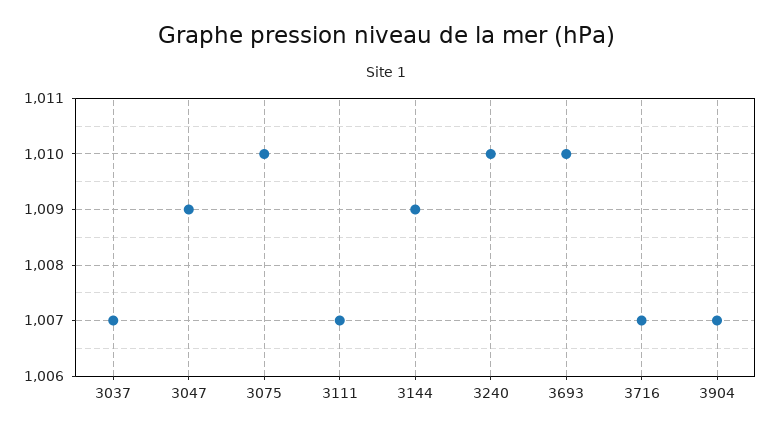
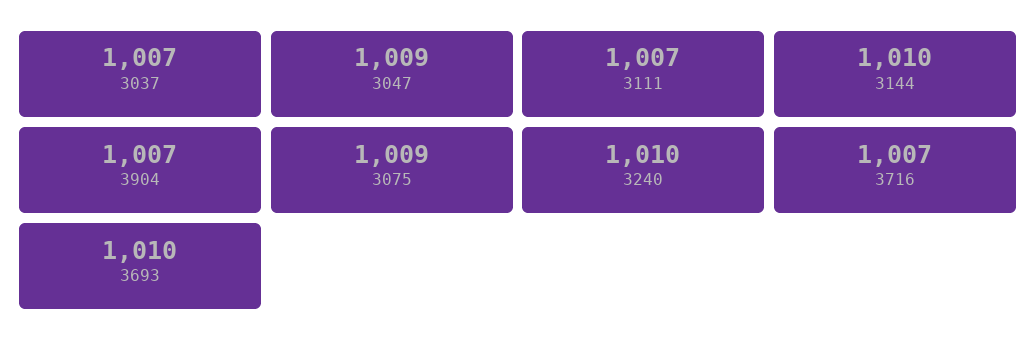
  {
    "3037": 1007,
    "3047": 1009,
-   "3075": 1010,
+   "3075": 1009,
    "3111": 1007,
-   "3144": 1009,
+   "3144": 1010,
    "3240": 1010,
    "3693": 1010,
    "3716": 1007,
    "3904": 1007
  }

